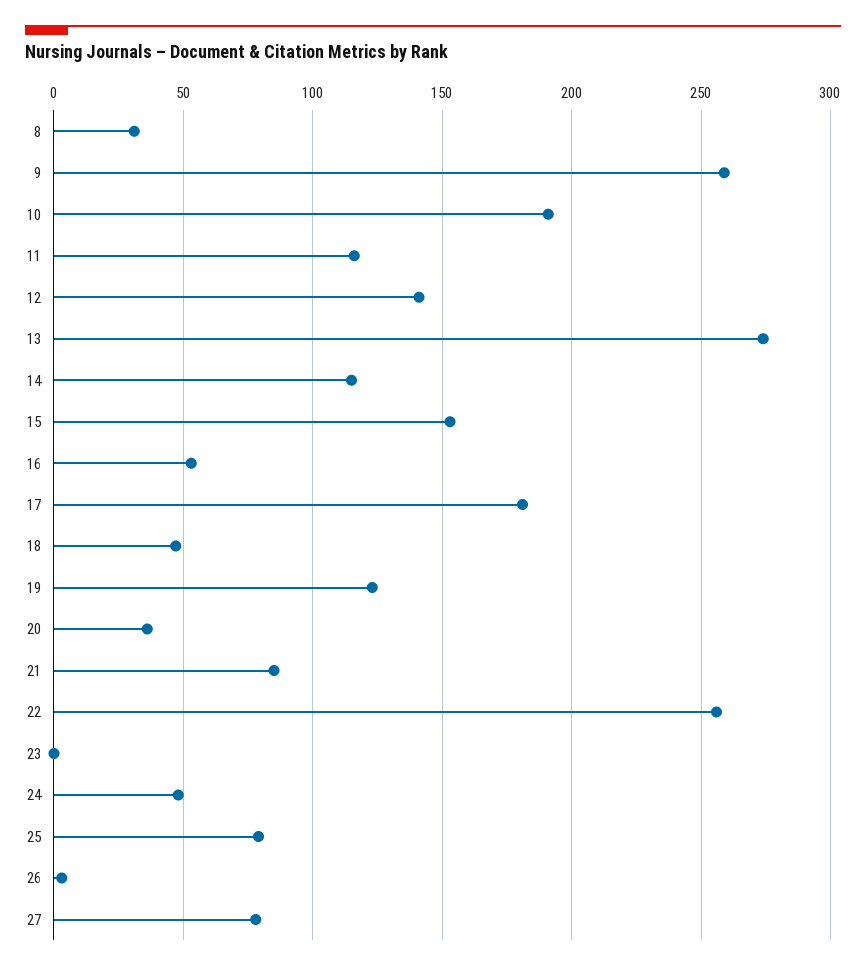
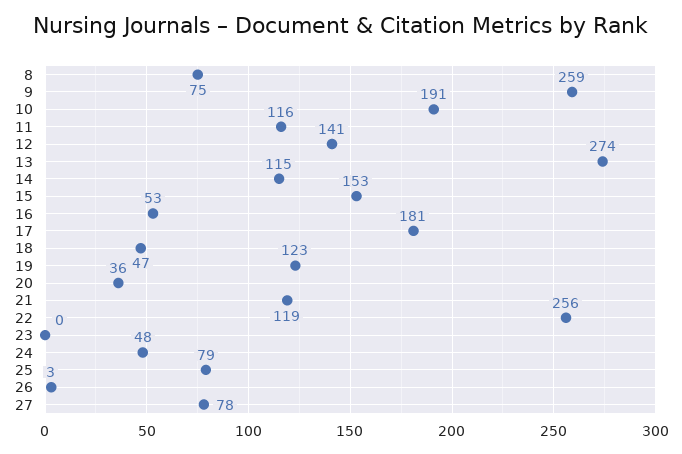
  {
-   "8": 30,
+   "8": 75,
    "9": 259,
    "10": 191,
    "11": 116,
    "12": 141,
    "13": 274,
    "14": 115,
    "15": 153,
    "16": 53,
    "17": 181,
    "18": 47,
    "19": 123,
    "20": 36,
-   "21": 85,
+   "21": 119,
    "22": 256,
    "23": 0,
    "24": 48,
    "25": 79,
    "26": 3,
    "27": 78
  }

